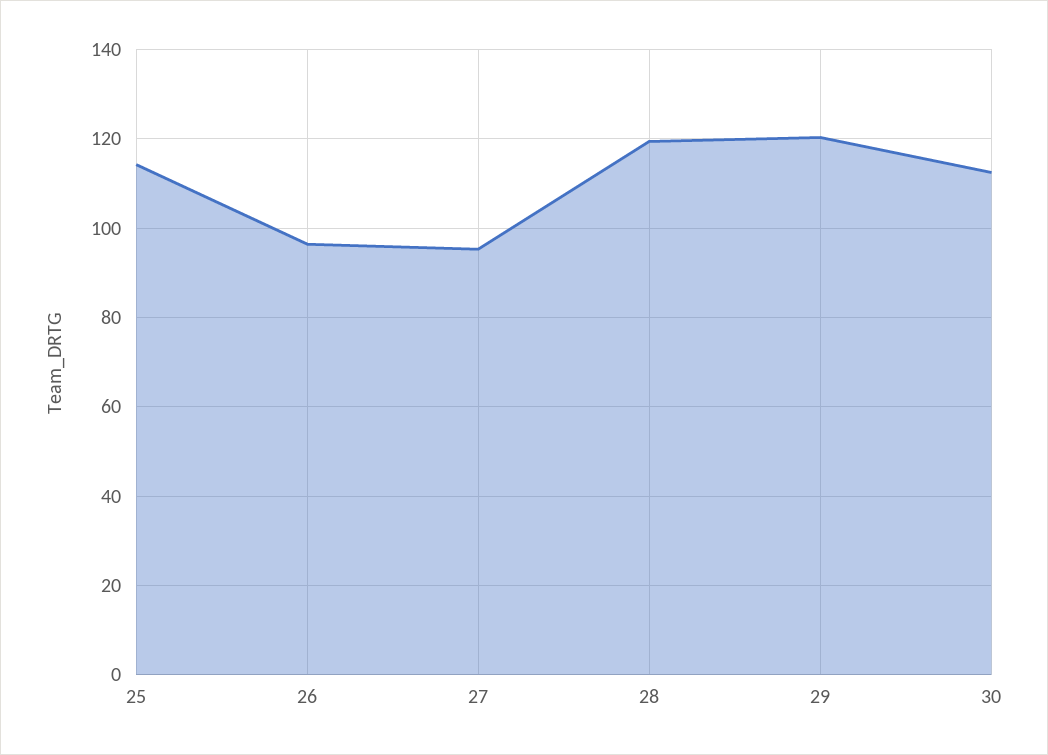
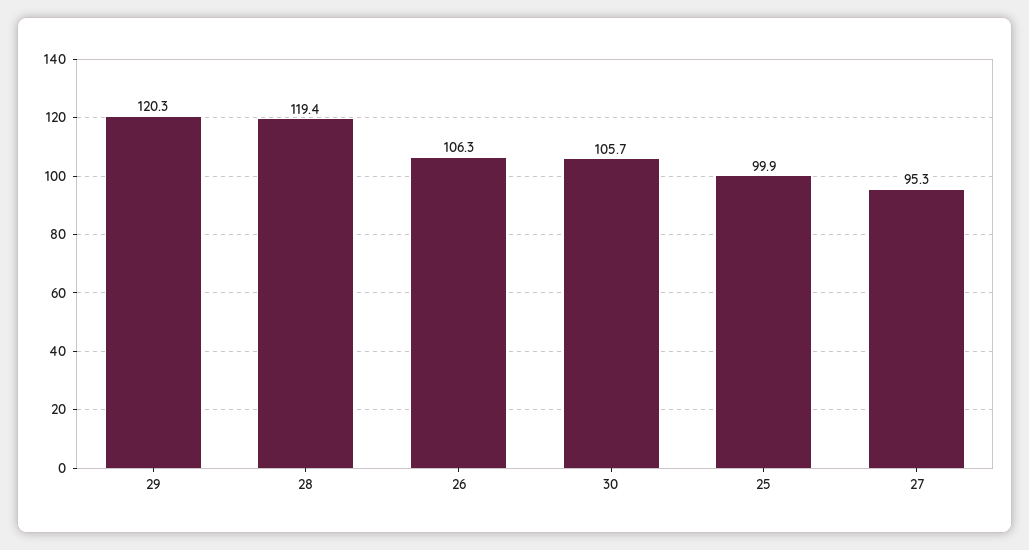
  {
-   "25": 114,
+   "25": 99.9,
-   "26": 96,
+   "26": 106.3,
    "27": 95.3,
    "28": 119.4,
    "29": 120.3,
-   "30": 112
+   "30": 105.7
  }

